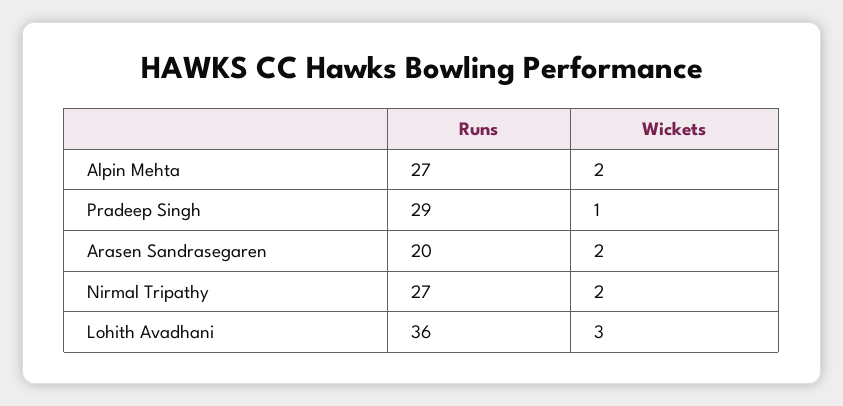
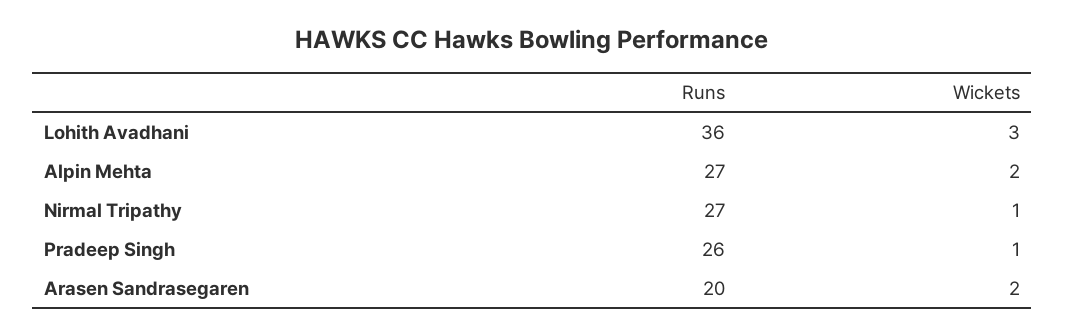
  {
    "Runs": {
      "Alpin Mehta": 27,
-     "Pradeep Singh": 29,
+     "Pradeep Singh": 26,
      "Arasen Sandrasegaren": 20,
      "Nirmal Tripathy": 27,
      "Lohith Avadhani": 36
    },
    "Wickets": {
      "Alpin Mehta": 2,
      "Pradeep Singh": 1,
      "Arasen Sandrasegaren": 2,
-     "Nirmal Tripathy": 2,
+     "Nirmal Tripathy": 1,
      "Lohith Avadhani": 3
    }
  }

